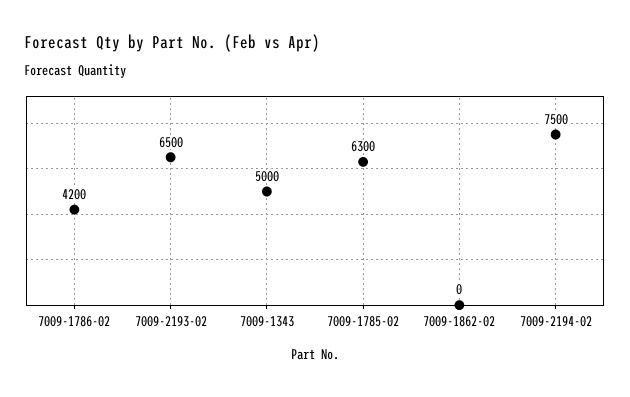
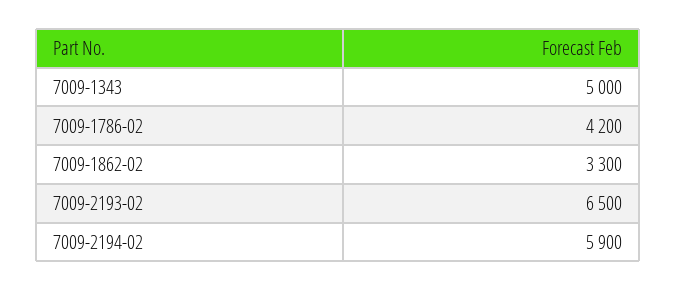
  {
    "7009-1786-02": 4200,
    "7009-2193-02": 6500,
    "7009-1343": 5000,
-   "7009-1785-02": 6300,
-   "7009-1862-02": 0,
+   "7009-1862-02": 3300,
-   "7009-2194-02": 7500
+   "7009-2194-02": 5900
  }

